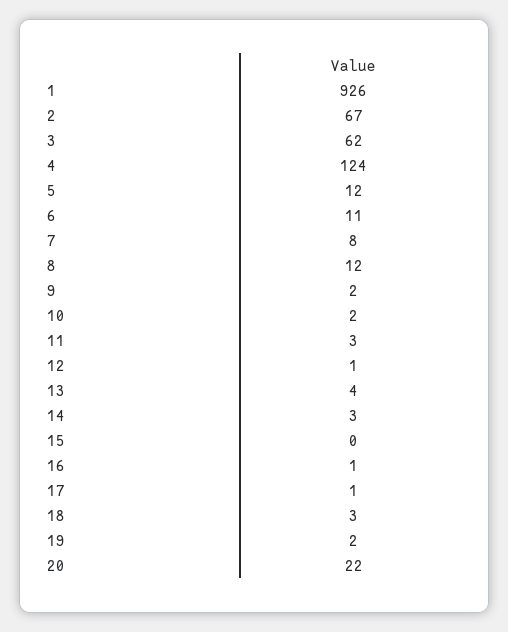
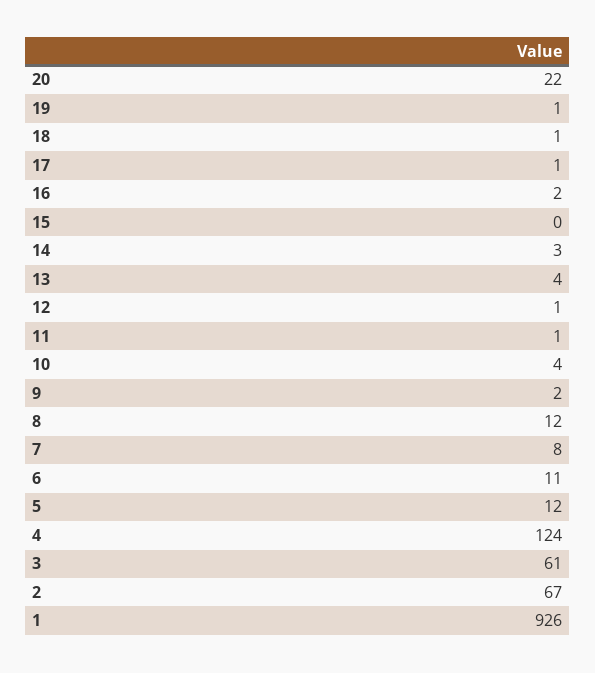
  {
    "1": 926,
    "2": 67,
-   "3": 62,
+   "3": 61,
    "4": 124,
    "5": 12,
    "6": 11,
    "7": 8,
    "8": 12,
    "9": 2,
-   "10": 2,
+   "10": 4,
-   "11": 3,
+   "11": 1,
    "12": 1,
    "13": 4,
    "14": 3,
    "15": 0,
-   "16": 1,
+   "16": 2,
    "17": 1,
-   "18": 3,
+   "18": 1,
-   "19": 2,
+   "19": 1,
    "20": 22
  }

